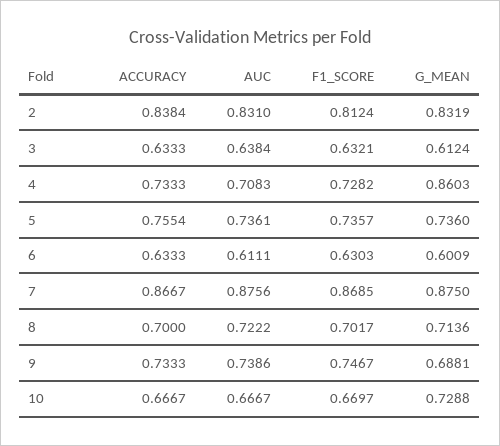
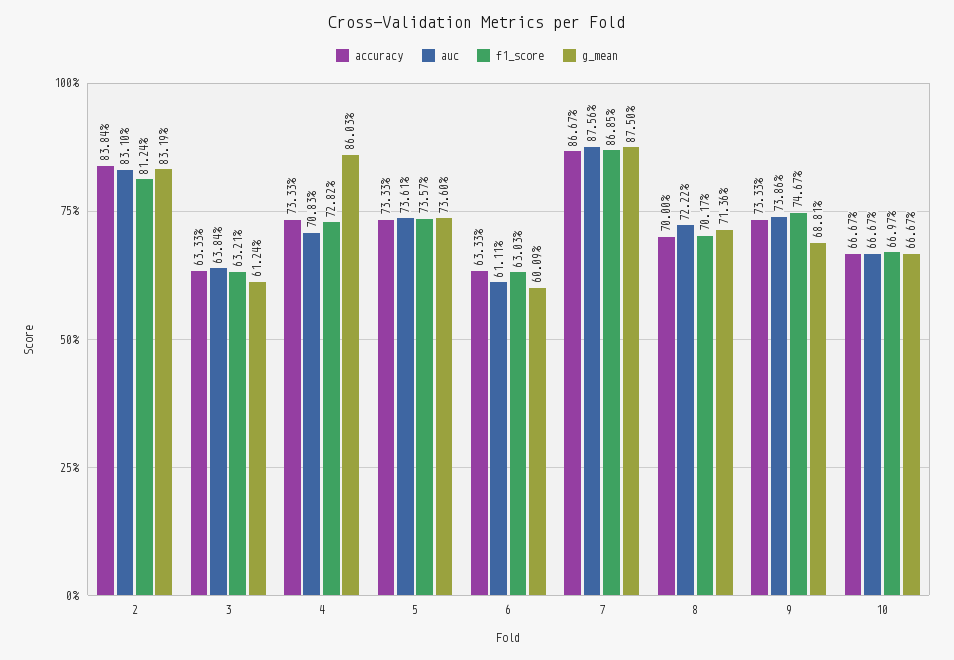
  {
    "ACCURACY": {
      "2": 0.8384,
      "3": 0.6333,
      "4": 0.7333,
-     "5": 0.7554,
+     "5": 0.7333,
      "6": 0.6333,
      "7": 0.8667,
      "8": 0.7,
      "9": 0.7333,
      "10": 0.6667
    },
    "AUC": {
      "2": 0.831,
      "3": 0.6384,
      "4": 0.7083,
      "5": 0.7361,
      "6": 0.6111,
      "7": 0.8756,
      "8": 0.7222,
      "9": 0.7386,
      "10": 0.6667
    },
    "F1_SCORE": {
      "2": 0.8124,
      "3": 0.6321,
      "4": 0.7282,
      "5": 0.7357,
      "6": 0.6303,
      "7": 0.8685,
      "8": 0.7017,
      "9": 0.7467,
      "10": 0.6697
    },
    "G_MEAN": {
      "2": 0.8319,
      "3": 0.6124,
      "4": 0.8603,
      "5": 0.736,
      "6": 0.6009,
      "7": 0.875,
      "8": 0.7136,
      "9": 0.6881,
-     "10": 0.7288
+     "10": 0.6667
    }
  }

